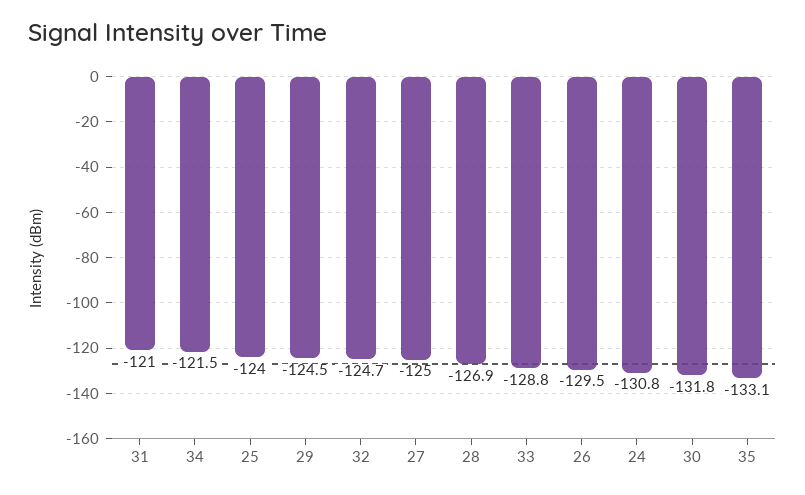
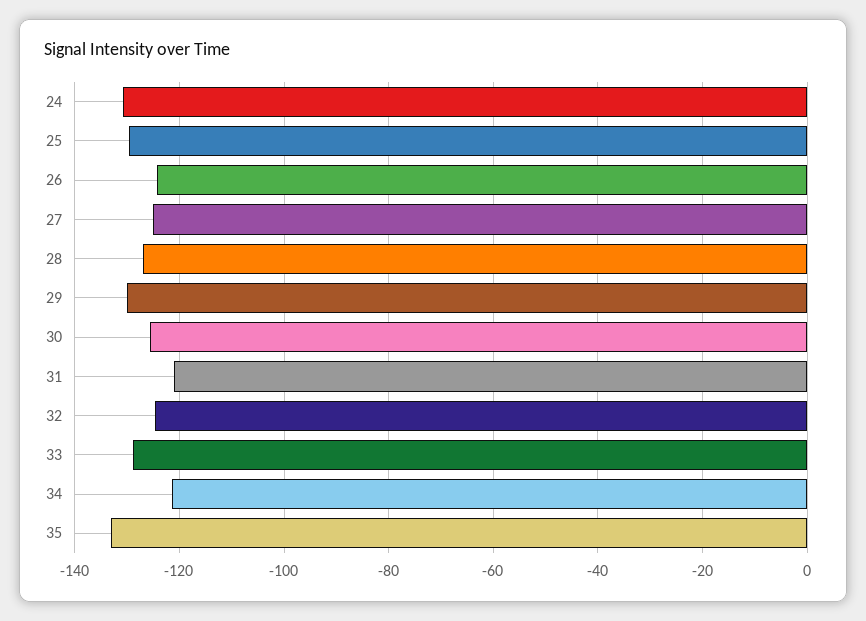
  {
    "31": -121,
    "34": -121.5,
-   "25": -124,
+   "25": -130,
-   "29": -124.5,
+   "29": -130,
    "32": -124.7,
    "27": -125,
    "28": -126.9,
    "33": -128.8,
-   "26": -129.5,
+   "26": -124,
    "24": -130.8,
-   "30": -131.8,
+   "30": -126,
    "35": -133.1
  }

